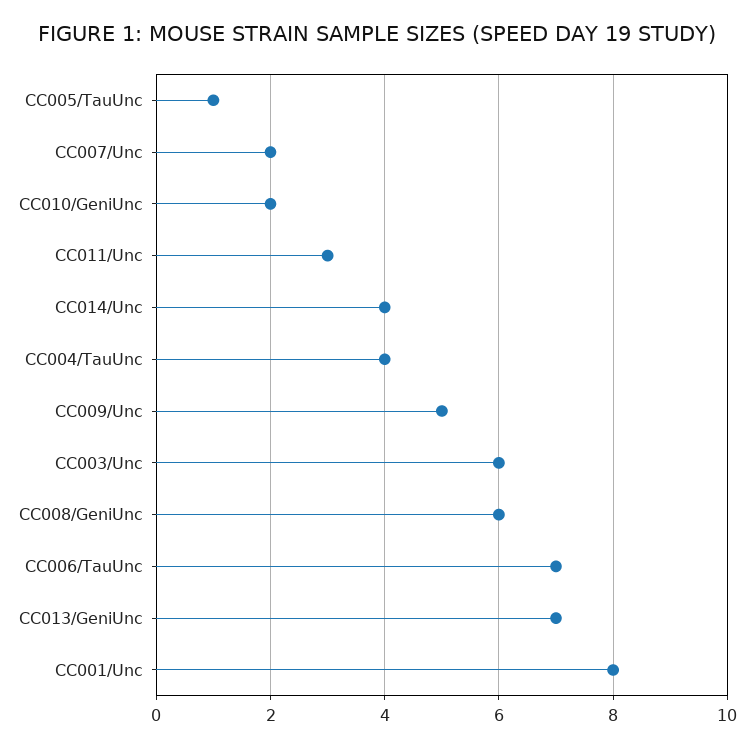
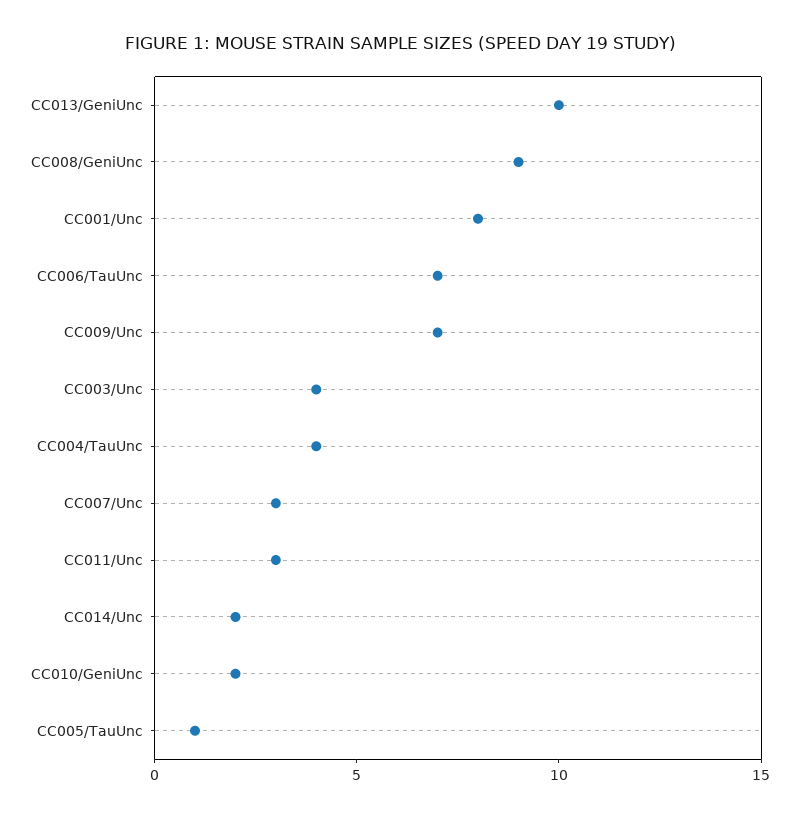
  {
    "CC005/TauUnc": 1,
-   "CC007/Unc": 2,
+   "CC007/Unc": 3,
    "CC010/GeniUnc": 2,
    "CC011/Unc": 3,
-   "CC014/Unc": 4,
+   "CC014/Unc": 2,
    "CC004/TauUnc": 4,
-   "CC009/Unc": 5,
+   "CC009/Unc": 7,
-   "CC003/Unc": 6,
+   "CC003/Unc": 4,
-   "CC008/GeniUnc": 6,
+   "CC008/GeniUnc": 9,
    "CC006/TauUnc": 7,
-   "CC013/GeniUnc": 7,
+   "CC013/GeniUnc": 10,
    "CC001/Unc": 8
  }

